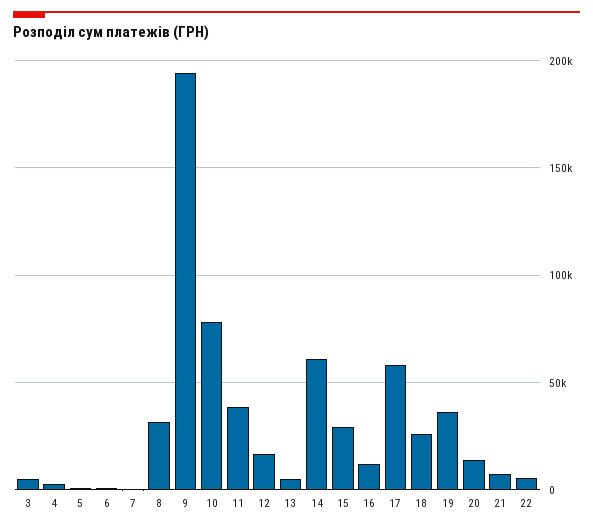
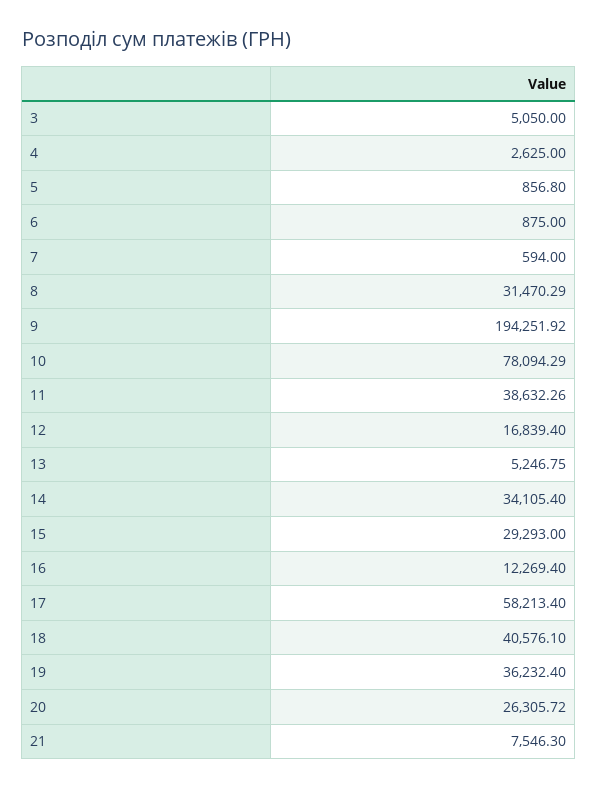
  {
    "3": 5050,
    "4": 2625,
    "5": 856.8,
    "6": 875,
    "7": 594,
    "8": 31470.29,
    "9": 194251.92,
    "10": 78094.29,
    "11": 38632.26,
    "12": 16839.4,
    "13": 5246.75,
-   "14": 60000,
+   "14": 34105.4,
    "15": 29293,
    "16": 12269.4,
    "17": 58213.4,
-   "18": 25000,
+   "18": 40576.1,
    "19": 36232.4,
-   "20": 15000,
+   "20": 26305.72,
-   "21": 7546.3,
+   "21": 7546.3
-   "22": 5000
  }

